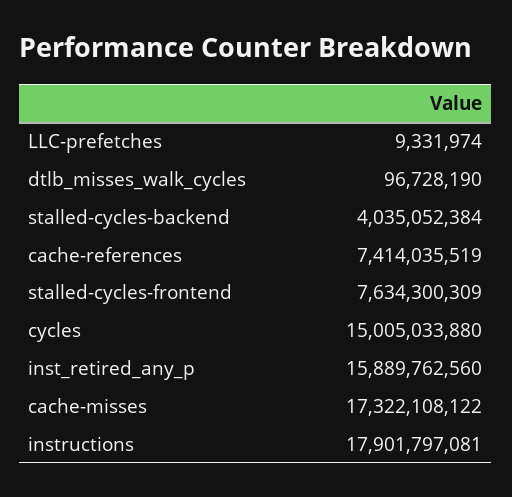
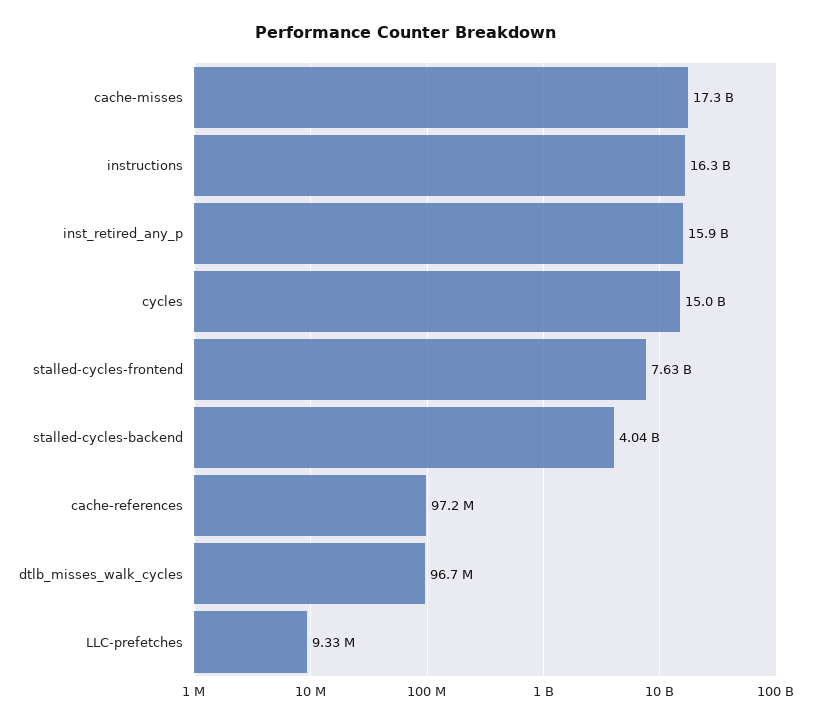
  {
    "LLC-prefetches": 9331974,
    "dtlb_misses_walk_cycles": 96728190,
    "stalled-cycles-backend": 4035052384,
-   "cache-references": 7414035519,
+   "cache-references": 97200000,
    "stalled-cycles-frontend": 7634300309,
    "cycles": 15005033880,
    "inst_retired_any_p": 15889762560,
    "cache-misses": 17322108122,
-   "instructions": 17901797081
+   "instructions": 16300000000
  }

